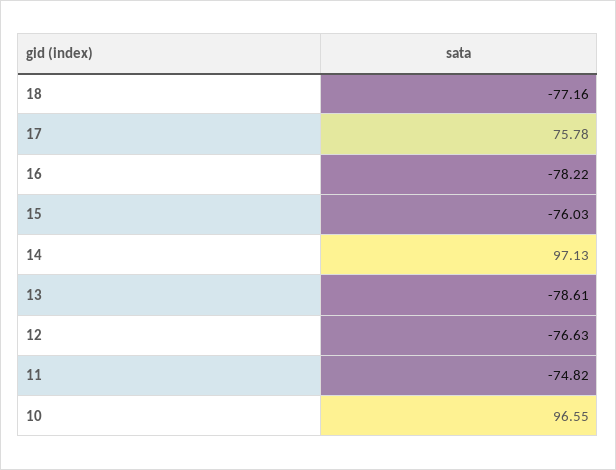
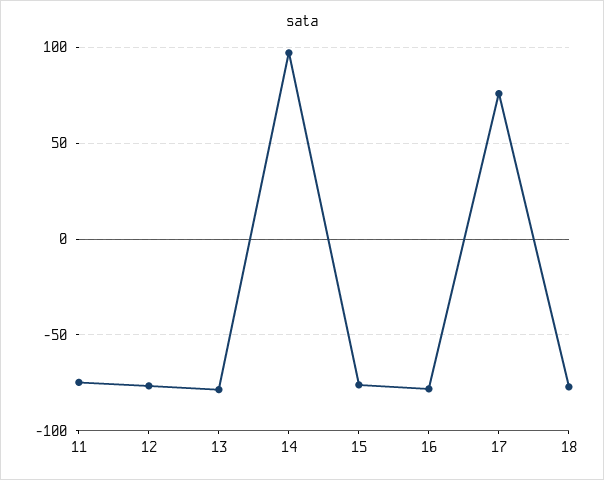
  {
    "18": -77.16,
    "17": 75.78,
    "16": -78.22,
    "15": -76.03,
    "14": 97.13,
    "13": -78.61,
    "12": -76.63,
-   "11": -74.82,
+   "11": -74.82
-   "10": 96.55
  }

